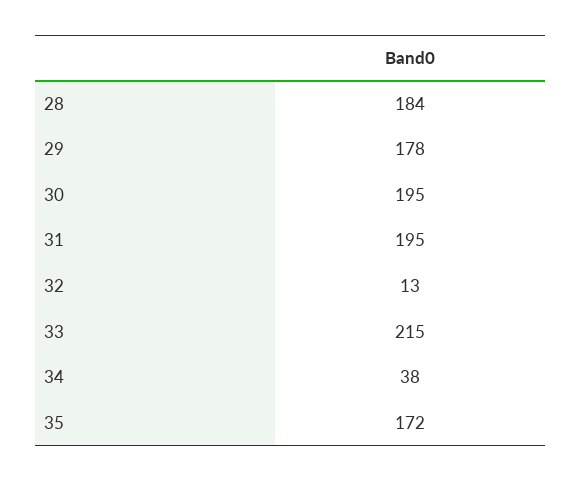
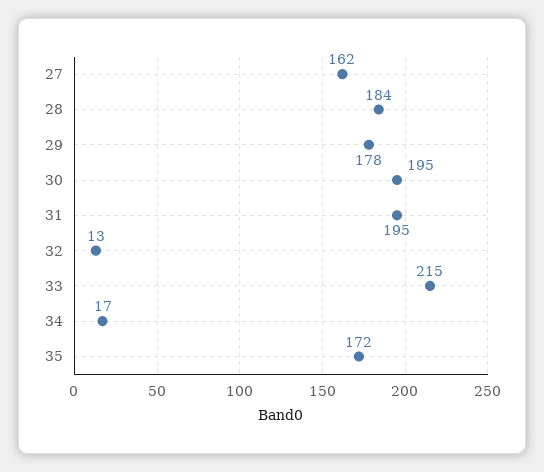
  {
    "28": 184,
    "29": 178,
    "30": 195,
    "31": 195,
    "32": 13,
    "33": 215,
-   "34": 38,
+   "34": 17,
-   "35": 172
+   "35": 172,
+   "27": 162
  }

